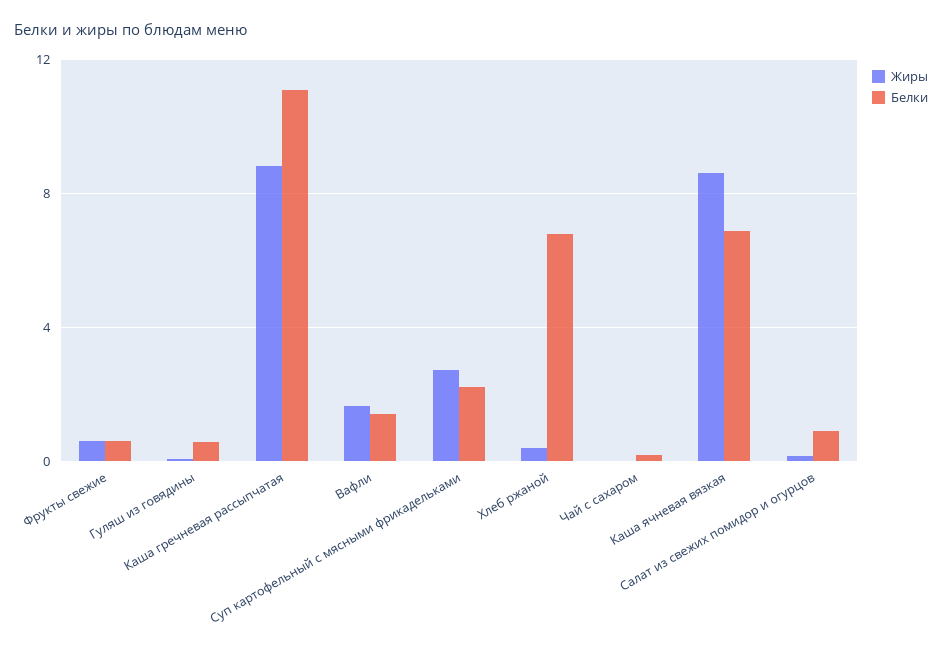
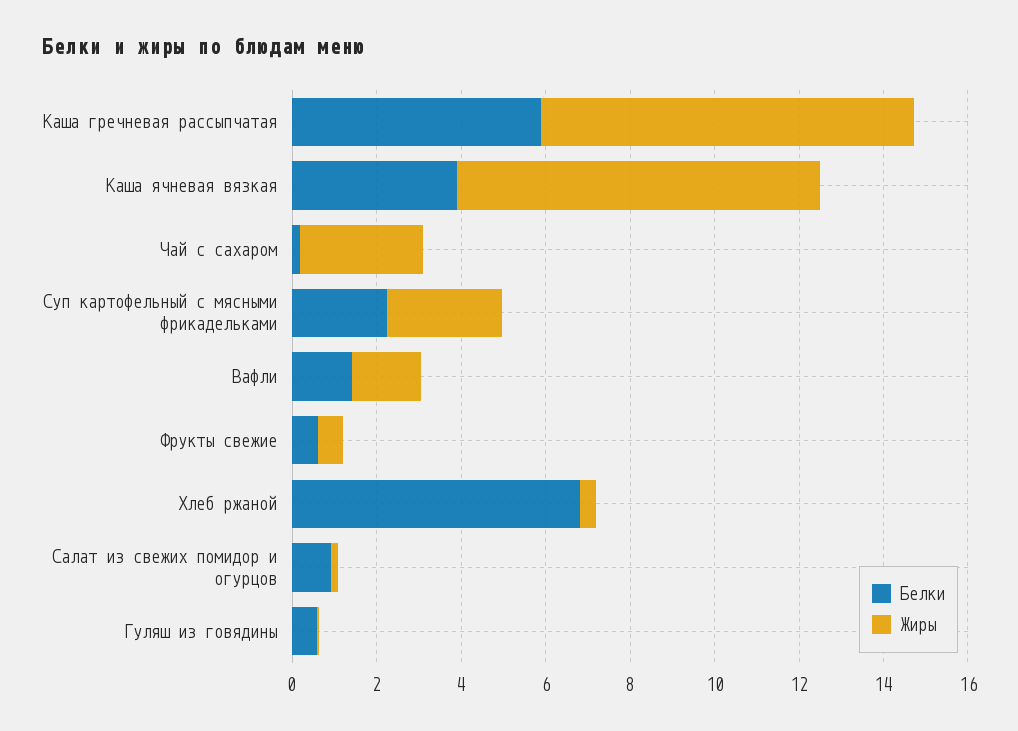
  {
    "Жиры": {
      "Фрукты свежие": 0.5,
      "Гуляш из говядины": 0,
      "Каша гречневая рассыпчатая": 9,
      "Вафли": 1.5,
      "Суп картофельный с мясными фрикадельками": 2.5,
      "Хлеб ржаной": 0.5,
-     "Чай с сахаром": 0,
+     "Чай с сахаром": 3,
      "Каша ячневая вязкая": 8.5,
      "Салат из свежих помидор и огурцов": 0
    },
    "Белки": {
      "Фрукты свежие": 0.5,
      "Гуляш из говядины": 0.5,
-     "Каша гречневая рассыпчатая": 11,
+     "Каша гречневая рассыпчатая": 6,
      "Вафли": 1.5,
      "Суп картофельный с мясными фрикадельками": 2,
      "Хлеб ржаной": 7,
      "Чай с сахаром": 0,
-     "Каша ячневая вязкая": 7,
+     "Каша ячневая вязкая": 4,
      "Салат из свежих помидор и огурцов": 1
    }
  }

